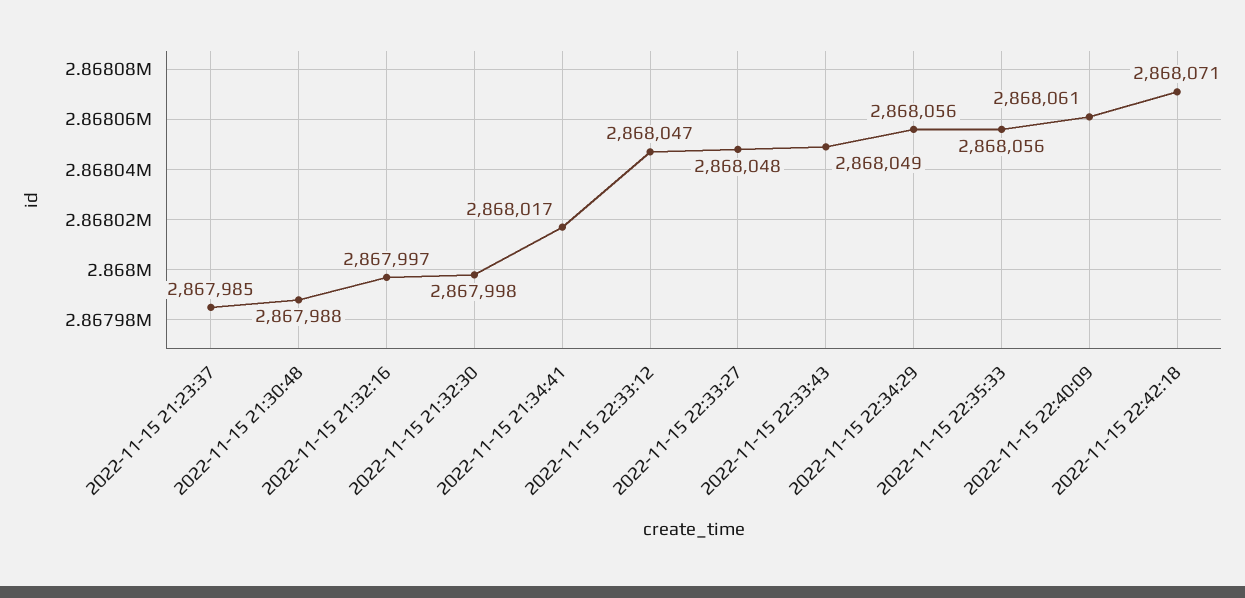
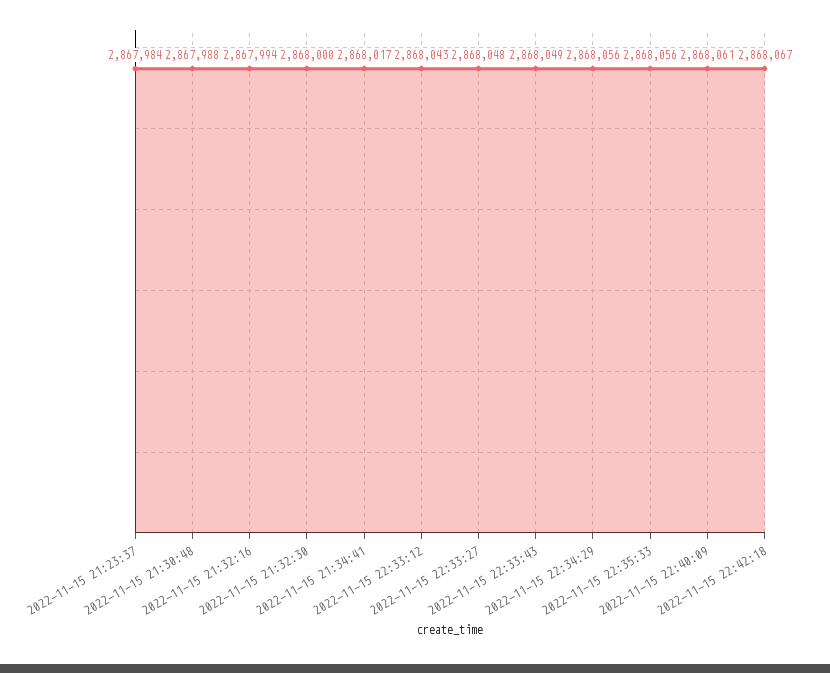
  {
-   "2022-11-15 21:23:37": 2867985,
+   "2022-11-15 21:23:37": 2867984,
    "2022-11-15 21:30:48": 2867988,
-   "2022-11-15 21:32:16": 2867997,
+   "2022-11-15 21:32:16": 2867994,
-   "2022-11-15 21:32:30": 2867998,
+   "2022-11-15 21:32:30": 2868000,
    "2022-11-15 21:34:41": 2868017,
-   "2022-11-15 22:33:12": 2868047,
+   "2022-11-15 22:33:12": 2868043,
    "2022-11-15 22:33:27": 2868048,
    "2022-11-15 22:33:43": 2868049,
    "2022-11-15 22:34:29": 2868056,
    "2022-11-15 22:35:33": 2868056,
    "2022-11-15 22:40:09": 2868061,
-   "2022-11-15 22:42:18": 2868071
+   "2022-11-15 22:42:18": 2868067
  }

